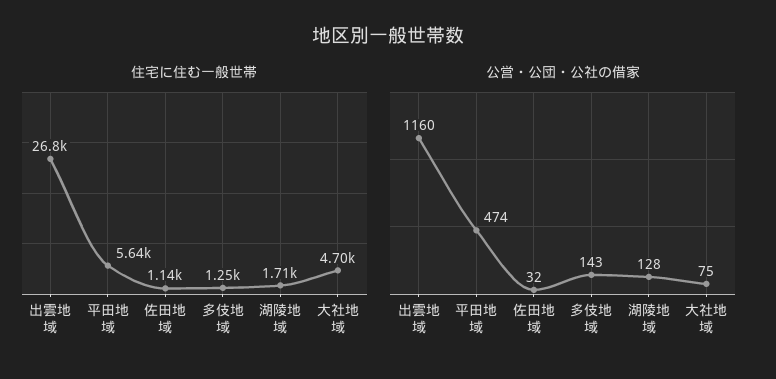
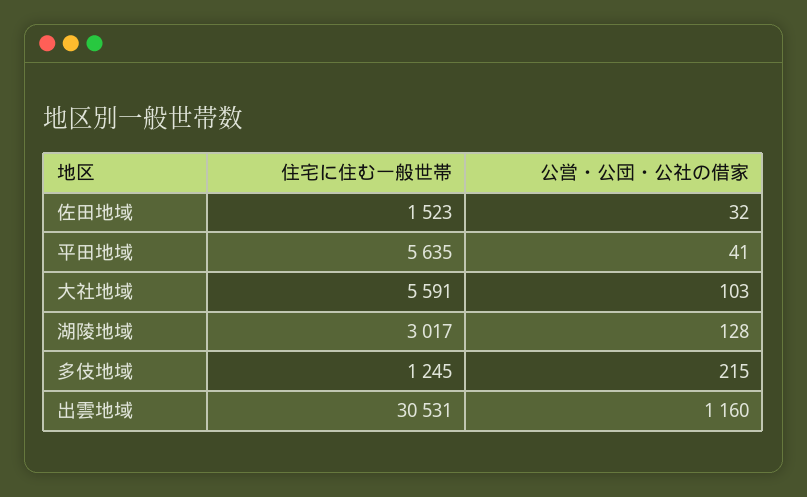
  {
    "住宅に住む一般世帯": {
-     "出雲地域": 26800,
+     "出雲地域": 30531,
      "平田地域": 5635,
-     "佐田地域": 1140,
+     "佐田地域": 1523,
      "多伎地域": 1245,
-     "湖陵地域": 1710,
+     "湖陵地域": 3017,
-     "大社地域": 4700
+     "大社地域": 5591
    },
    "公営・公団・公社の借家": {
      "出雲地域": 1160,
-     "平田地域": 474,
+     "平田地域": 41,
      "佐田地域": 32,
-     "多伎地域": 143,
+     "多伎地域": 215,
      "湖陵地域": 128,
-     "大社地域": 75
+     "大社地域": 103
    }
  }

